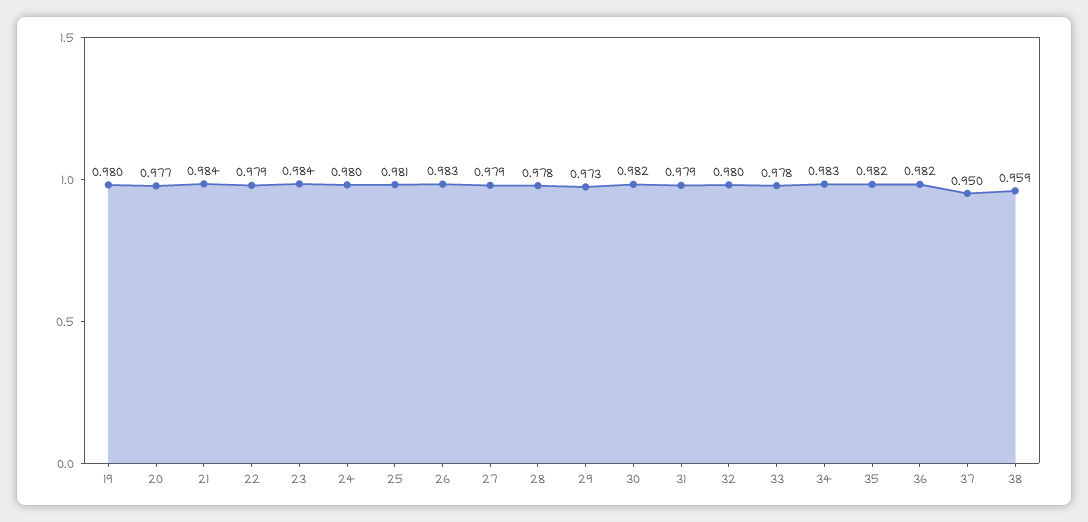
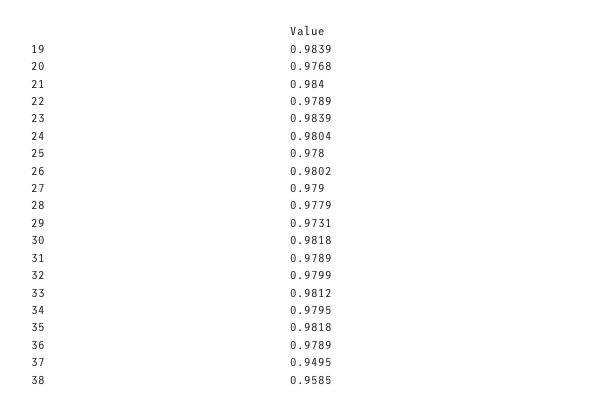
  {
-   "19": 0.98,
+   "19": 0.9839,
    "20": 0.9768,
    "21": 0.984,
    "22": 0.9789,
    "23": 0.9839,
    "24": 0.9804,
-   "25": 0.981,
+   "25": 0.978,
-   "26": 0.983,
+   "26": 0.9802,
    "27": 0.979,
    "28": 0.9779,
    "29": 0.9731,
    "30": 0.9818,
    "31": 0.9789,
    "32": 0.9799,
-   "33": 0.978,
+   "33": 0.9812,
-   "34": 0.983,
+   "34": 0.9795,
    "35": 0.9818,
-   "36": 0.982,
+   "36": 0.9789,
    "37": 0.9495,
    "38": 0.9585
  }

